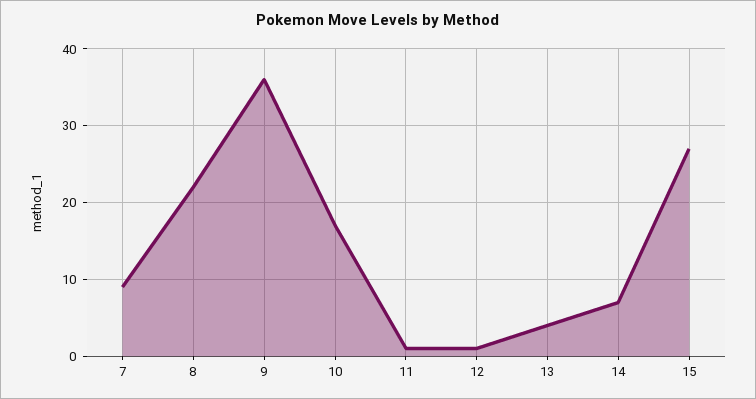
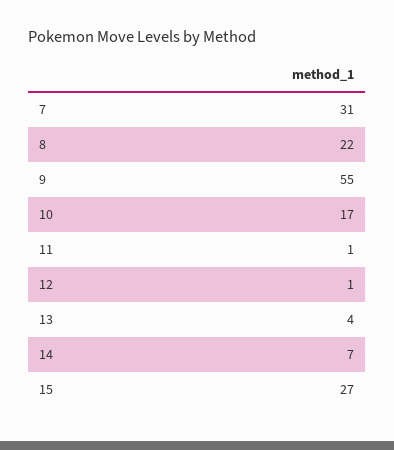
  {
-   "7": 9,
+   "7": 31,
    "8": 22,
-   "9": 36,
+   "9": 55,
    "10": 17,
    "11": 1,
    "12": 1,
    "13": 4,
    "14": 7,
    "15": 27
  }

